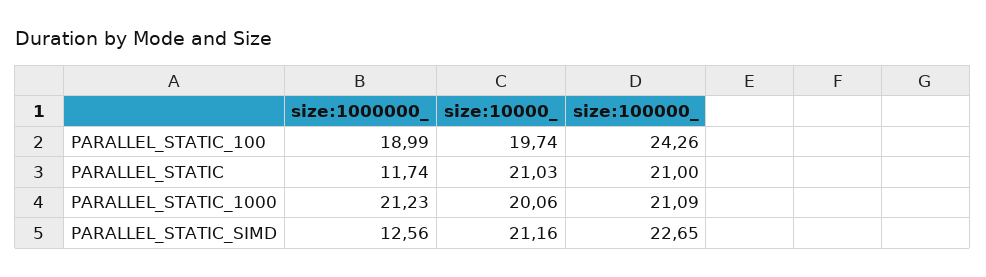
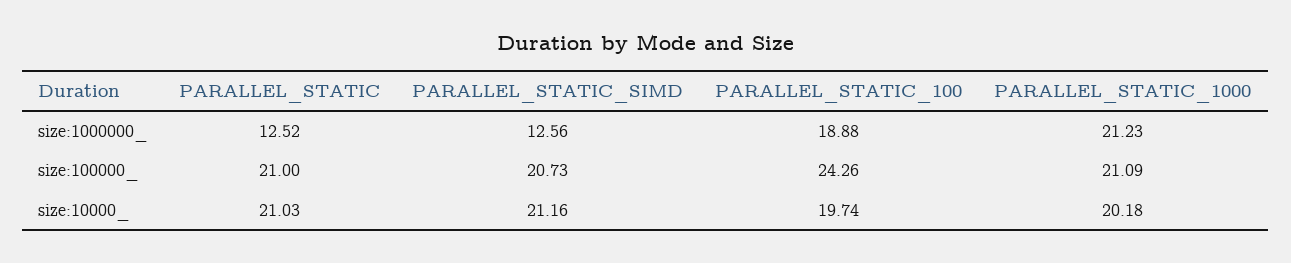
  {
    "size:1000000_": {
-     "PARALLEL_STATIC_100": 18.99,
+     "PARALLEL_STATIC_100": 18.88,
-     "PARALLEL_STATIC": 11.74,
+     "PARALLEL_STATIC": 12.52,
      "PARALLEL_STATIC_1000": 21.23,
      "PARALLEL_STATIC_SIMD": 12.56
    },
    "size:10000_": {
      "PARALLEL_STATIC_100": 19.74,
      "PARALLEL_STATIC": 21.03,
-     "PARALLEL_STATIC_1000": 20.06,
+     "PARALLEL_STATIC_1000": 20.18,
      "PARALLEL_STATIC_SIMD": 21.16
    },
    "size:100000_": {
      "PARALLEL_STATIC_100": 24.26,
      "PARALLEL_STATIC": 21,
      "PARALLEL_STATIC_1000": 21.09,
-     "PARALLEL_STATIC_SIMD": 22.65
+     "PARALLEL_STATIC_SIMD": 20.73
    }
  }

